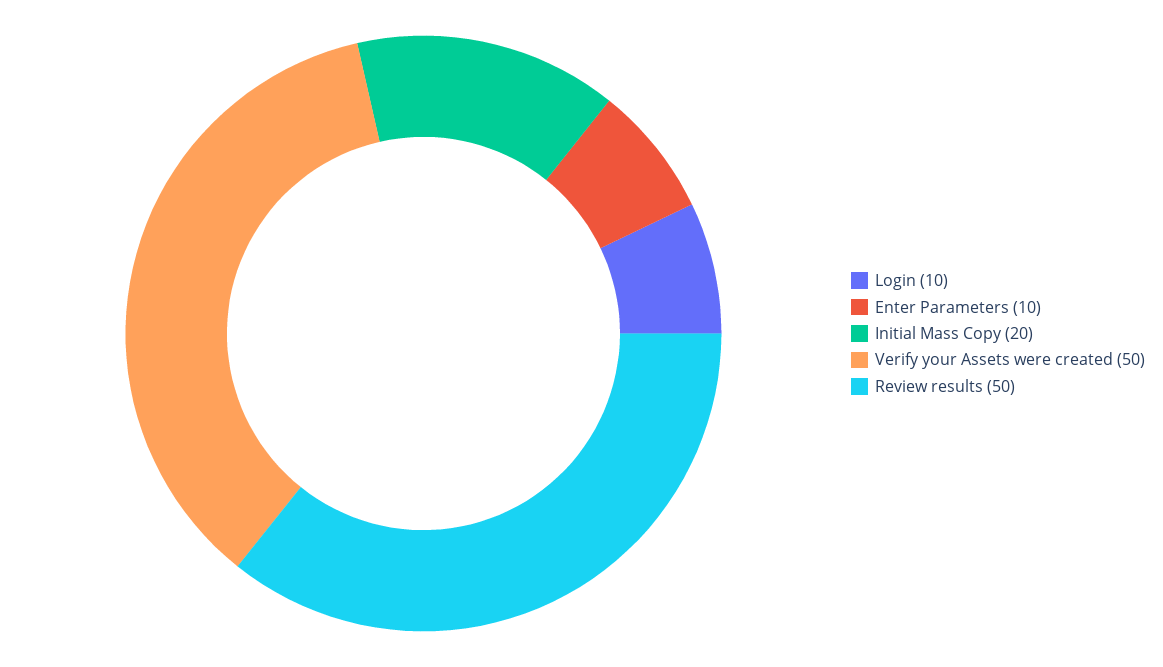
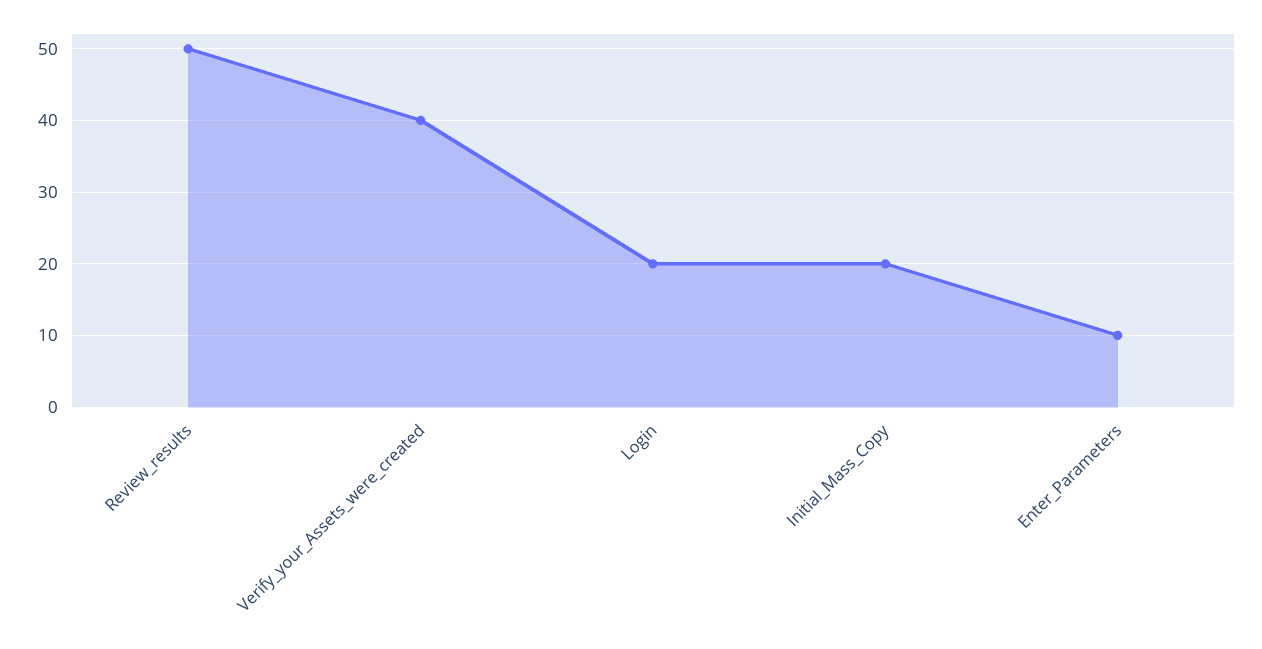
  {
-   "Login": 10,
+   "Login": 20,
    "Enter Parameters": 10,
    "Initial Mass Copy": 20,
-   "Verify your Assets were created": 50,
+   "Verify your Assets were created": 40,
    "Review results": 50
  }

